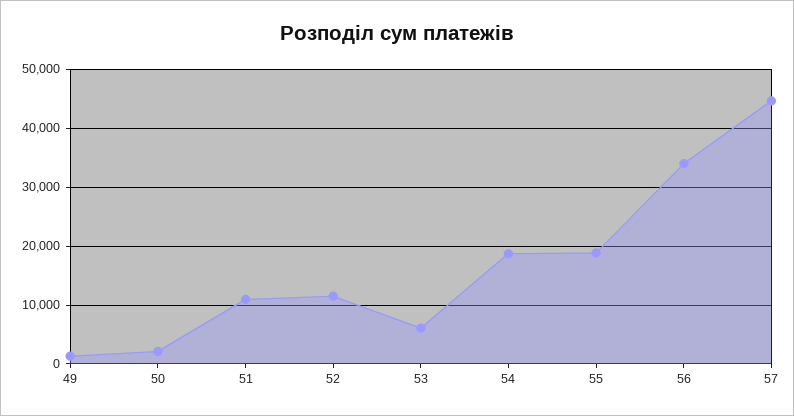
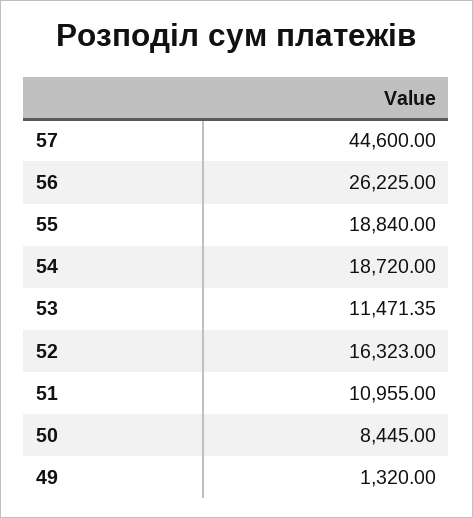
  {
    "49": 1320,
-   "50": 2000,
+   "50": 8445,
    "51": 10955,
-   "52": 12000,
+   "52": 16323,
-   "53": 6000,
+   "53": 11471.35,
    "54": 18720,
    "55": 18840,
-   "56": 34000,
+   "56": 26225,
    "57": 44600
  }

